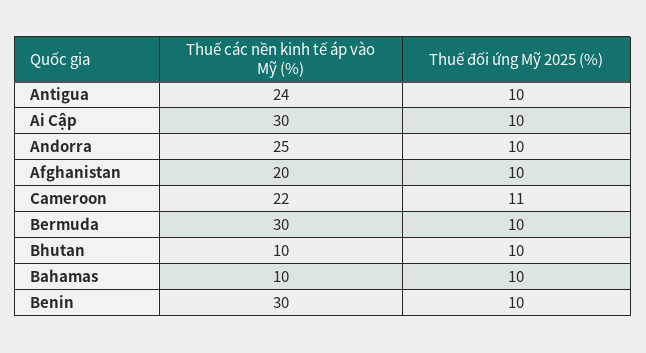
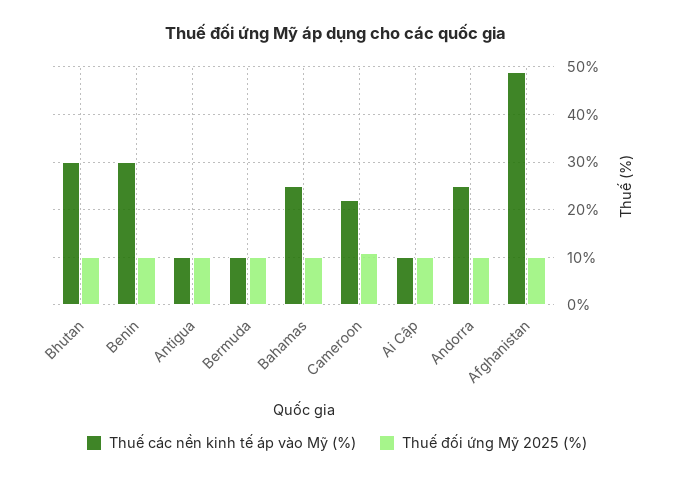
  {
    "Thuế các nền kinh tế áp vào Mỹ (%)": {
-     "Antigua": 24,
+     "Antigua": 10,
-     "Ai Cập": 30,
+     "Ai Cập": 10,
      "Andorra": 25,
-     "Afghanistan": 20,
+     "Afghanistan": 50,
      "Cameroon": 22,
-     "Bermuda": 30,
+     "Bermuda": 10,
-     "Bhutan": 10,
+     "Bhutan": 30,
-     "Bahamas": 10,
+     "Bahamas": 25,
      "Benin": 30
    },
    "Thuế đối ứng Mỹ 2025 (%)": {
      "Antigua": 10,
      "Ai Cập": 10,
      "Andorra": 10,
      "Afghanistan": 10,
      "Cameroon": 11,
      "Bermuda": 10,
      "Bhutan": 10,
      "Bahamas": 10,
      "Benin": 10
    }
  }

